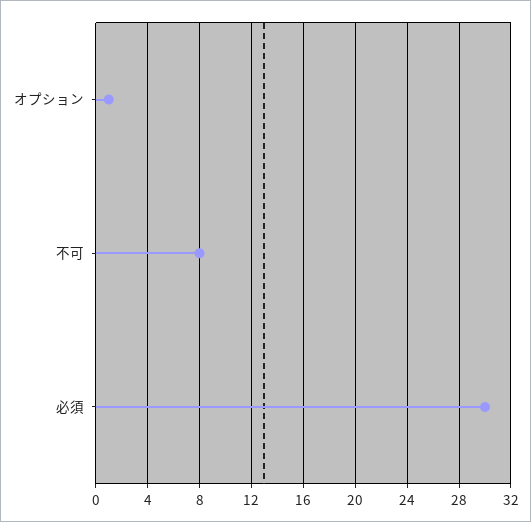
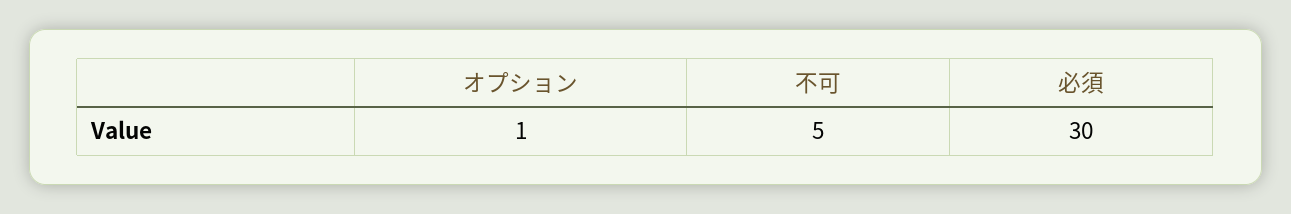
  {
    "オプション": 1,
-   "不可": 8,
+   "不可": 5,
    "必須": 30
  }

